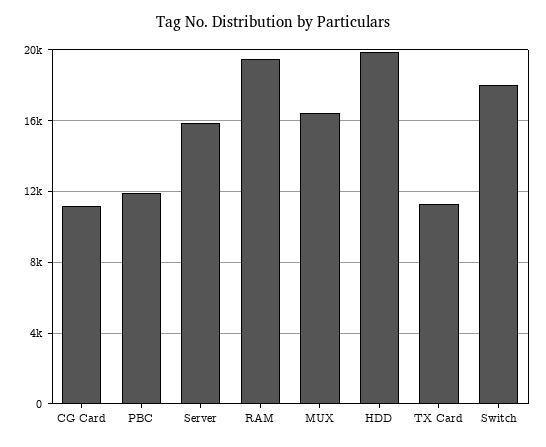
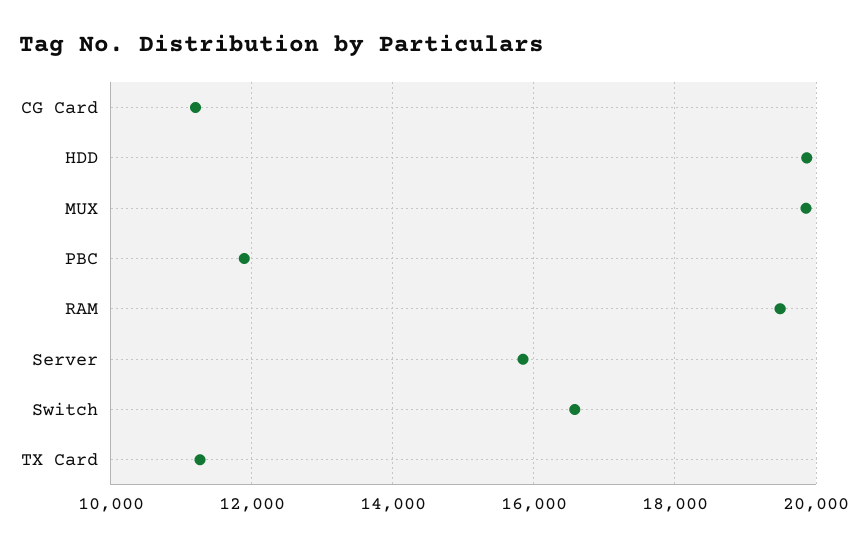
  {
    "CG Card": 11200,
    "PBC": 11800,
    "Server": 15800,
    "RAM": 19400,
-   "MUX": 16500,
+   "MUX": 19800,
    "HDD": 19800,
    "TX Card": 11200,
-   "Switch": 18000
+   "Switch": 16600
  }

